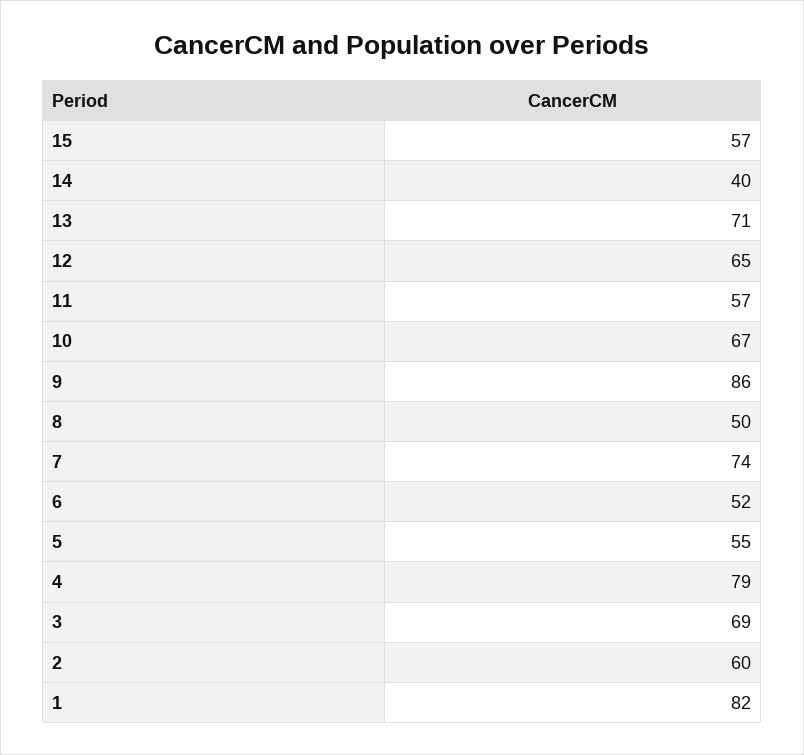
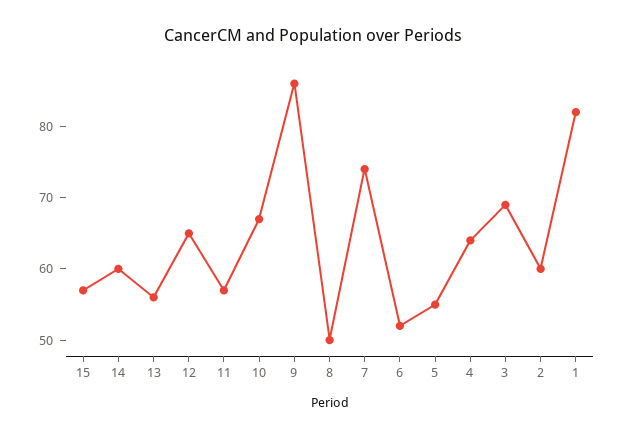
  {
    "15": 57,
-   "14": 40,
+   "14": 60,
-   "13": 71,
+   "13": 55,
    "12": 65,
    "11": 57,
    "10": 67,
    "9": 86,
    "8": 50,
    "7": 74,
    "6": 52,
    "5": 55,
-   "4": 79,
+   "4": 65,
    "3": 69,
    "2": 60,
    "1": 82
  }

